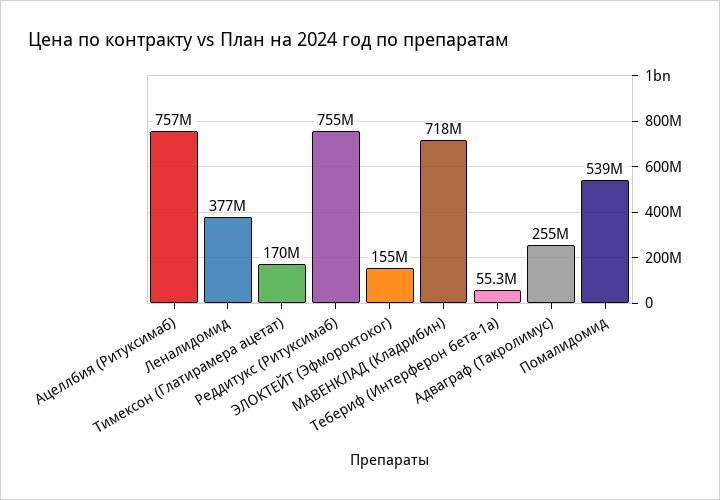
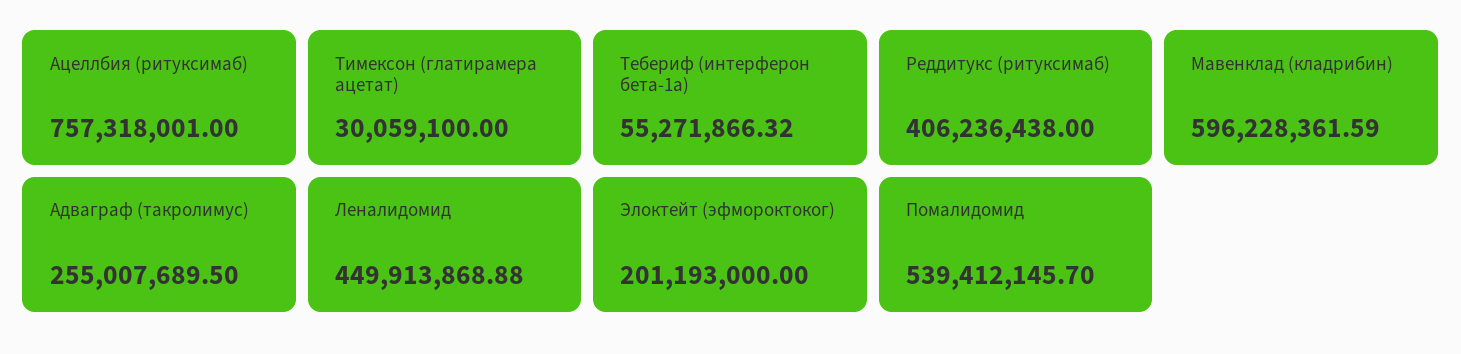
  {
    "Ацеллбия (Ритуксимаб)": 757318001,
-   "Леналидомид": 377000000,
+   "Леналидомид": 449913868.88,
-   "Тимексон (Глатирамера ацетат)": 170000000,
+   "Тимексон (Глатирамера ацетат)": 30059100,
-   "Реддитукс (Ритуксимаб)": 755000000,
+   "Реддитукс (Ритуксимаб)": 406236438,
-   "ЭЛОКТЕЙТ (Эфмороктоког)": 155000000,
+   "ЭЛОКТЕЙТ (Эфмороктоког)": 201193000,
-   "МАВЕНКЛАД (Кладрибин)": 718000000,
+   "МАВЕНКЛАД (Кладрибин)": 596228361.59,
    "Тебериф (Интерферон бета-1а)": 55271866.32,
    "Адваграф (Такролимус)": 255007689.5,
    "Помалидомид": 539412145.7
  }

